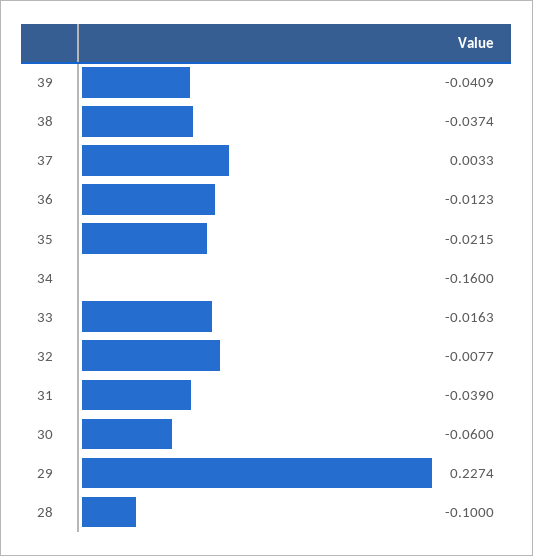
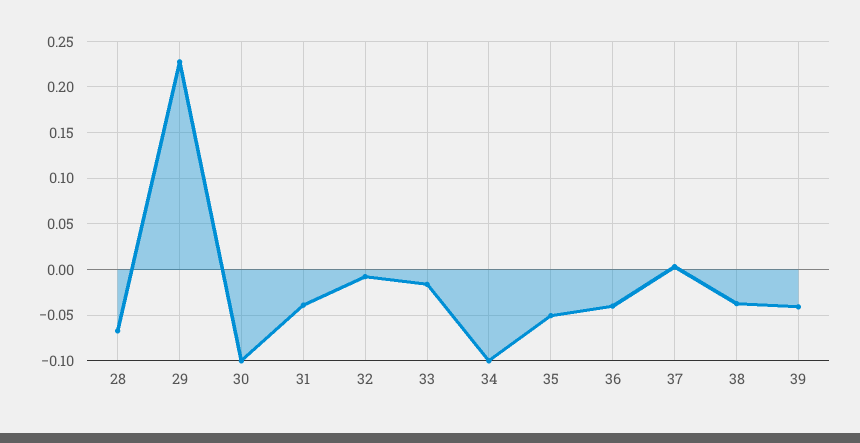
  {
    "39": -0.0409,
    "38": -0.0374,
    "37": 0.0033,
-   "36": -0.0123,
+   "36": -0.04,
-   "35": -0.0215,
+   "35": -0.05,
-   "34": -0.16,
+   "34": -0.1,
    "33": -0.0163,
    "32": -0.0077,
    "31": -0.039,
-   "30": -0.06,
+   "30": -0.1,
    "29": 0.2274,
-   "28": -0.1
+   "28": -0.07
  }

